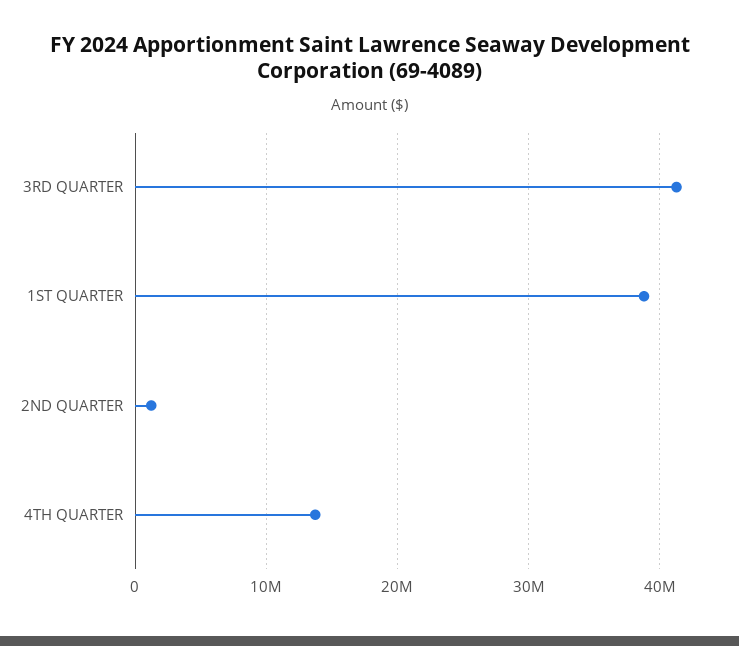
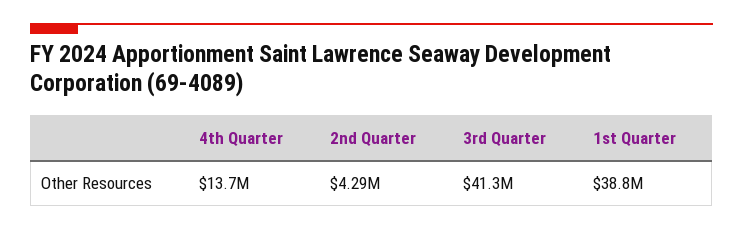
  {
    "3RD QUARTER": 41300000,
    "1ST QUARTER": 38800000,
-   "2ND QUARTER": 1000000,
+   "2ND QUARTER": 4290000,
    "4TH QUARTER": 13700000
  }

